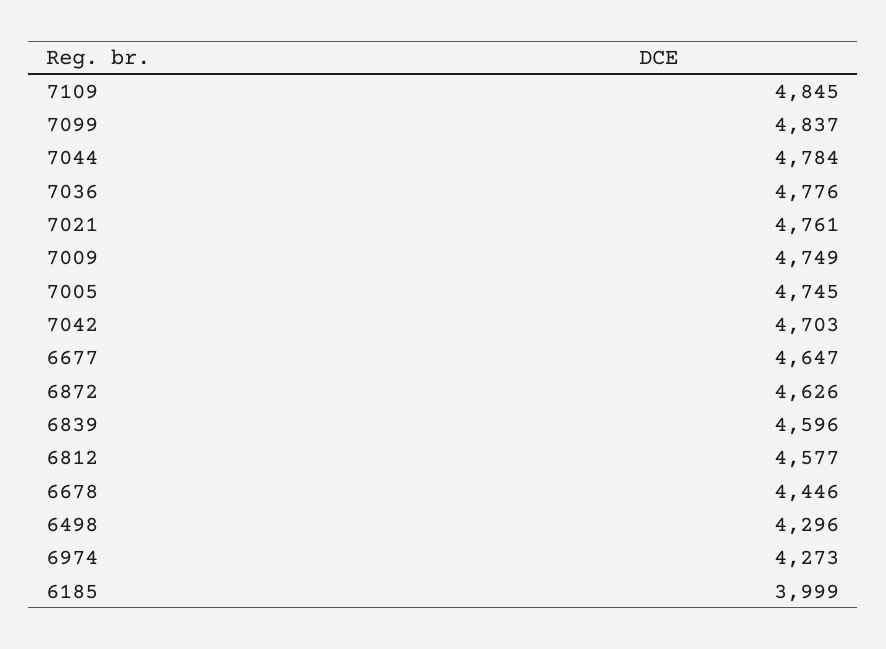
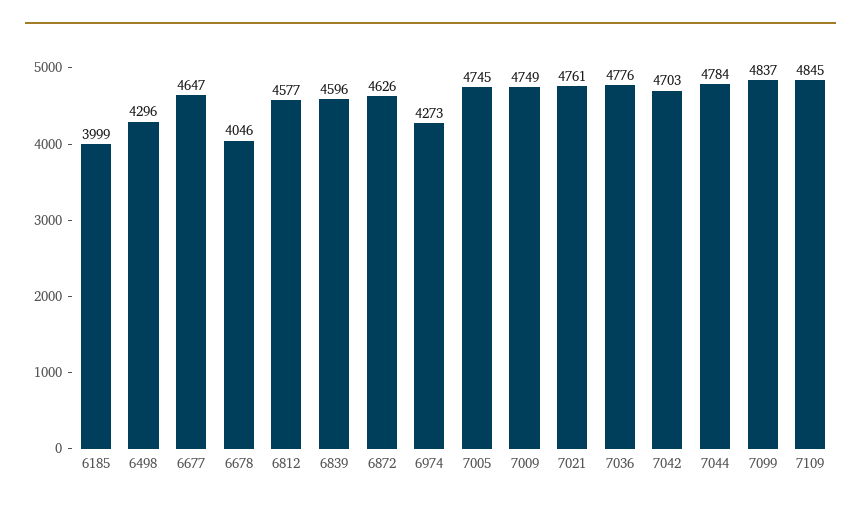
  {
    "7109": 4845,
    "7099": 4837,
    "7044": 4784,
    "7036": 4776,
    "7021": 4761,
    "7009": 4749,
    "7005": 4745,
    "7042": 4703,
    "6677": 4647,
    "6872": 4626,
    "6839": 4596,
    "6812": 4577,
-   "6678": 4446,
+   "6678": 4046,
    "6498": 4296,
    "6974": 4273,
    "6185": 3999
  }

